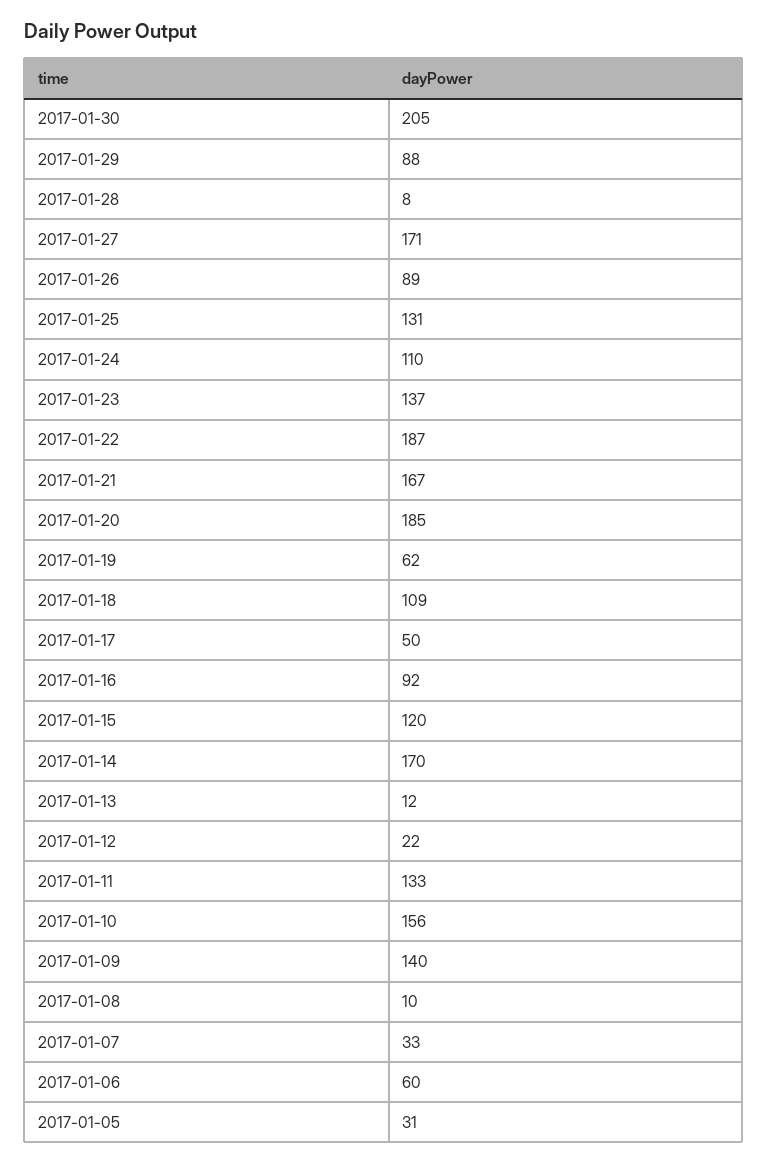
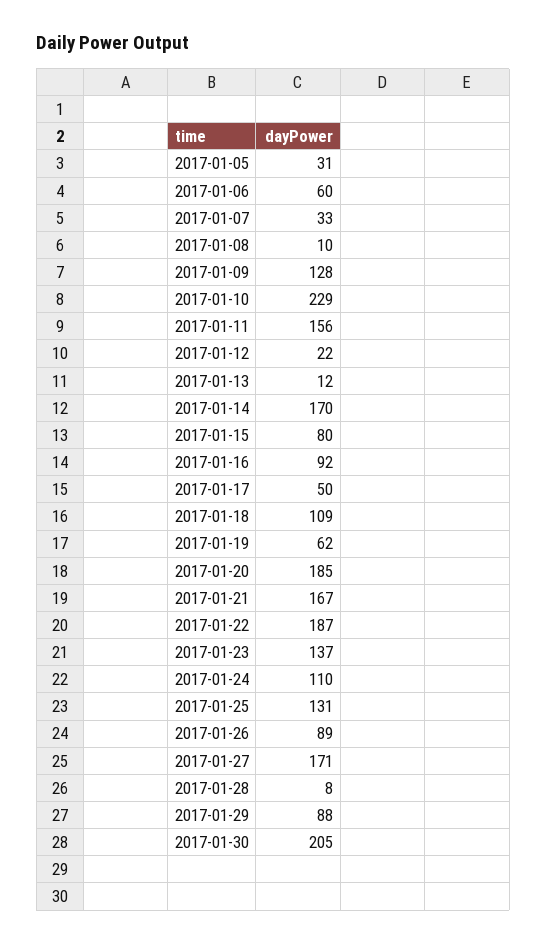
  {
    "2017-01-30": 205,
    "2017-01-29": 88,
    "2017-01-28": 8,
    "2017-01-27": 171,
    "2017-01-26": 89,
    "2017-01-25": 131,
    "2017-01-24": 110,
    "2017-01-23": 137,
    "2017-01-22": 187,
    "2017-01-21": 167,
    "2017-01-20": 185,
    "2017-01-19": 62,
    "2017-01-18": 109,
    "2017-01-17": 50,
    "2017-01-16": 92,
-   "2017-01-15": 120,
+   "2017-01-15": 80,
    "2017-01-14": 170,
    "2017-01-13": 12,
    "2017-01-12": 22,
-   "2017-01-11": 133,
+   "2017-01-11": 156,
-   "2017-01-10": 156,
+   "2017-01-10": 229,
-   "2017-01-09": 140,
+   "2017-01-09": 128,
    "2017-01-08": 10,
    "2017-01-07": 33,
    "2017-01-06": 60,
    "2017-01-05": 31
  }

